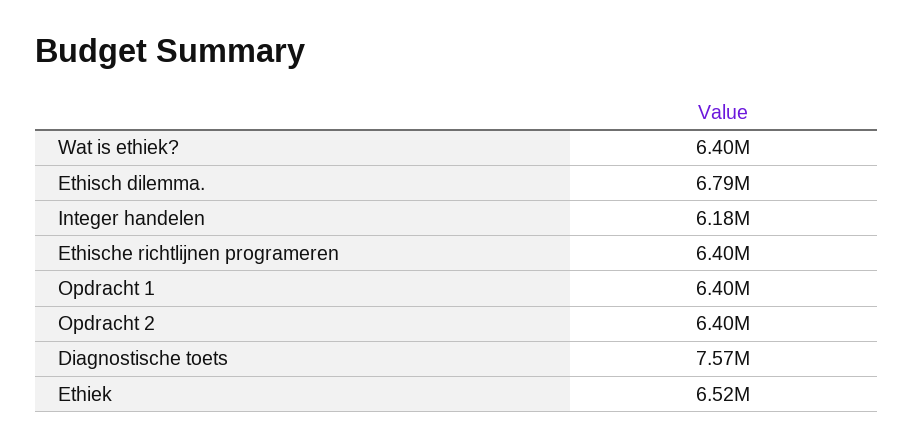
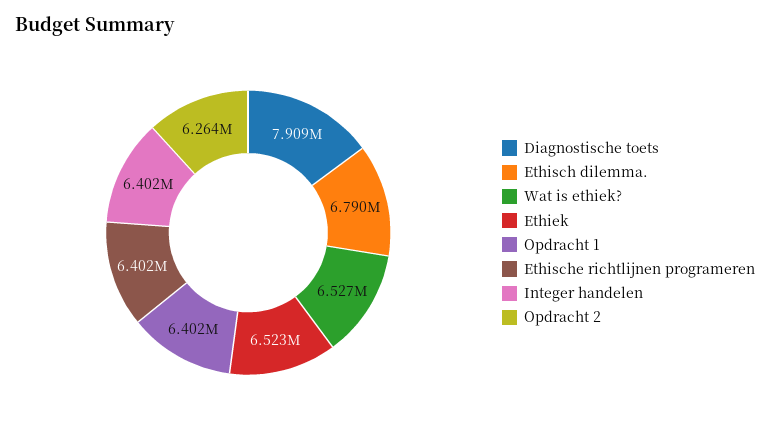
  {
-   "Wat is ethiek?": 6400000,
+   "Wat is ethiek?": 6527000,
    "Ethisch dilemma.": 6790000,
-   "Integer handelen": 6180000,
+   "Integer handelen": 6402000,
    "Ethische richtlijnen programeren": 6402000,
    "Opdracht 1": 6402000,
-   "Opdracht 2": 6400000,
+   "Opdracht 2": 6264000,
-   "Diagnostische toets": 7570000,
+   "Diagnostische toets": 7909000,
    "Ethiek": 6523000
  }

